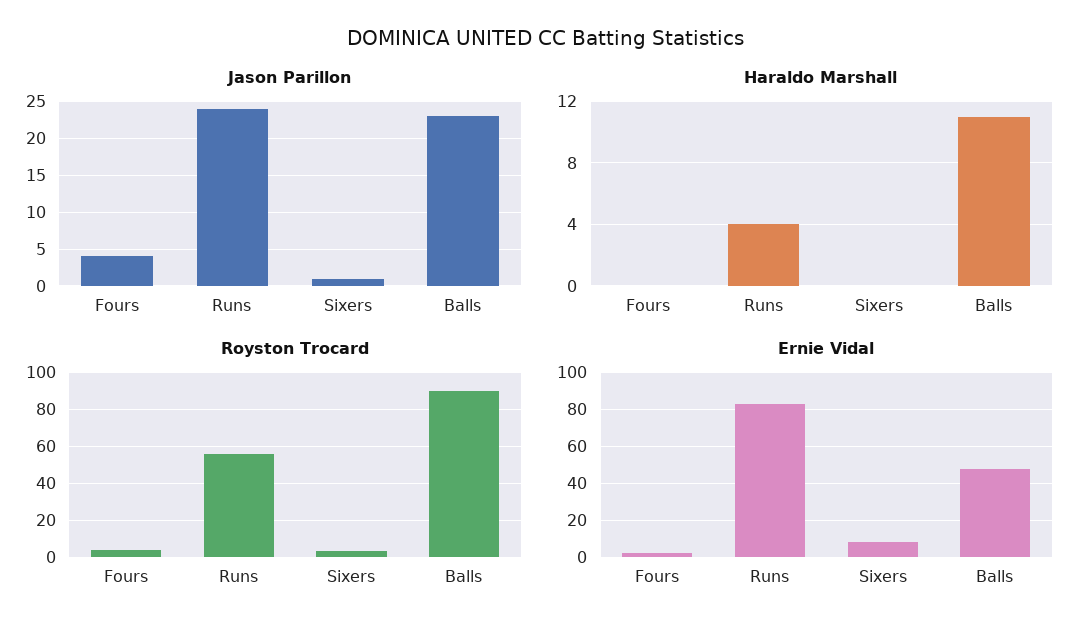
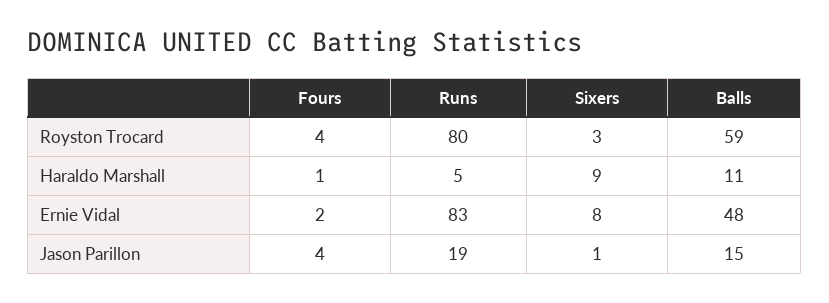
  {
    "Jason Parillon": {
      "Fours": 4,
-     "Runs": 24,
+     "Runs": 19,
      "Sixers": 1,
-     "Balls": 23
+     "Balls": 15
    },
    "Haraldo Marshall": {
-     "Fours": 0,
+     "Fours": 1,
-     "Runs": 4,
+     "Runs": 5,
-     "Sixers": 0,
+     "Sixers": 9,
      "Balls": 11
    },
    "Royston Trocard": {
      "Fours": 4,
-     "Runs": 55,
+     "Runs": 80,
      "Sixers": 3,
-     "Balls": 90
+     "Balls": 59
    },
    "Ernie Vidal": {
      "Fours": 2,
      "Runs": 83,
      "Sixers": 8,
      "Balls": 48
    }
  }

